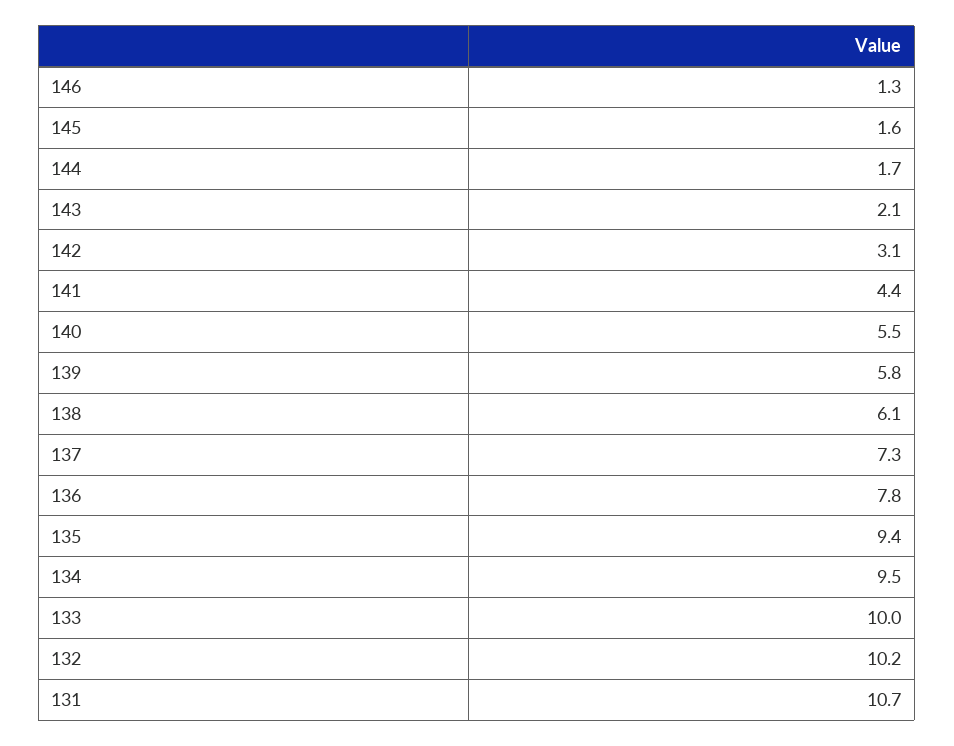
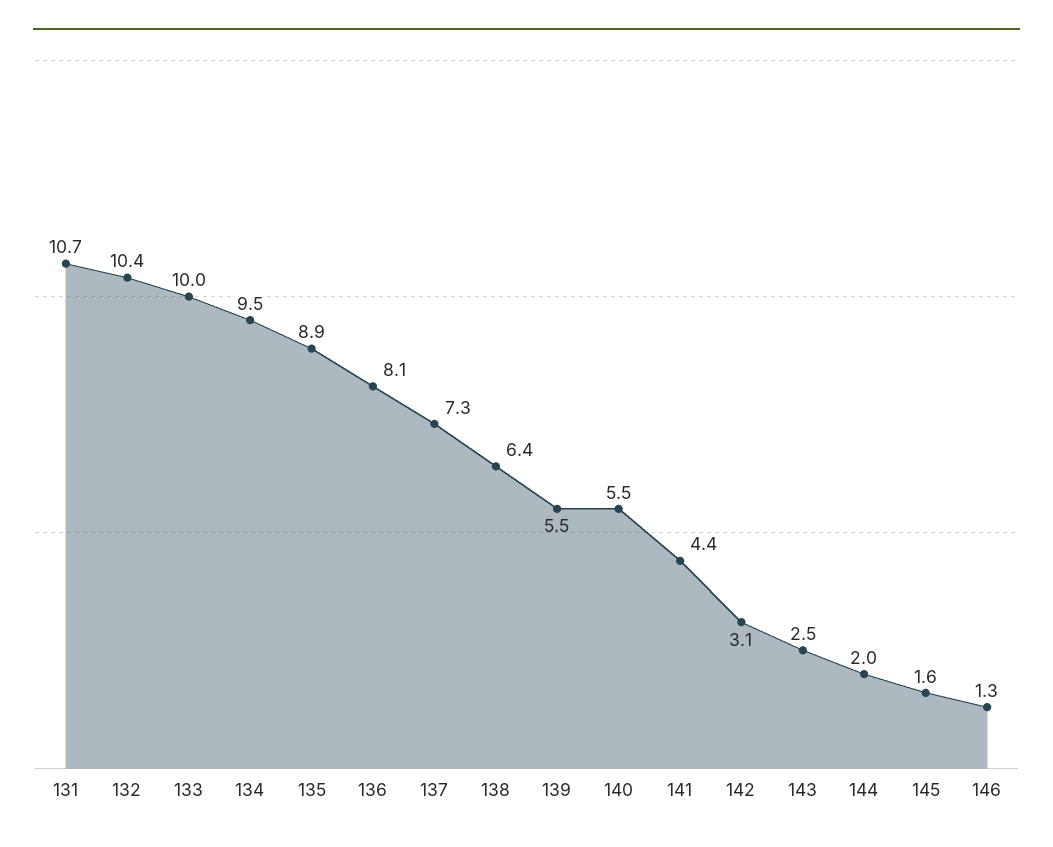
  {
    "146": 1.3,
    "145": 1.6,
-   "144": 1.7,
+   "144": 2,
-   "143": 2.1,
+   "143": 2.5,
    "142": 3.1,
    "141": 4.4,
    "140": 5.5,
-   "139": 5.8,
+   "139": 5.5,
-   "138": 6.1,
+   "138": 6.4,
    "137": 7.3,
-   "136": 7.8,
+   "136": 8.1,
-   "135": 9.4,
+   "135": 8.9,
    "134": 9.5,
    "133": 10,
-   "132": 10.2,
+   "132": 10.4,
    "131": 10.7
  }

